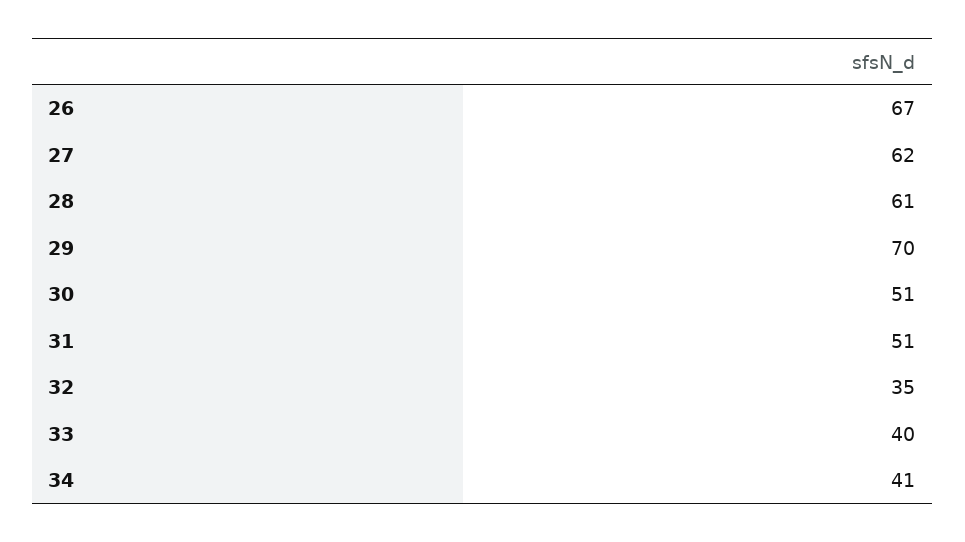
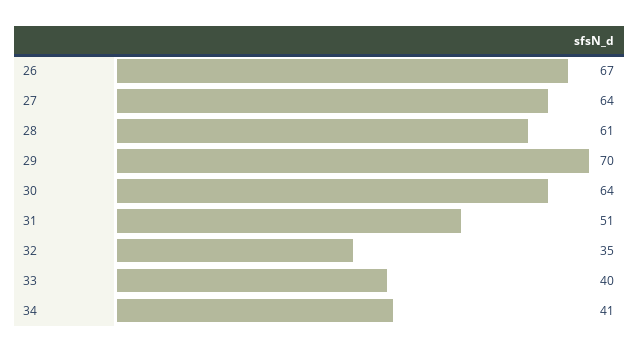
  {
    "26": 67,
-   "27": 62,
+   "27": 64,
    "28": 61,
    "29": 70,
-   "30": 51,
+   "30": 64,
    "31": 51,
    "32": 35,
    "33": 40,
    "34": 41
  }

